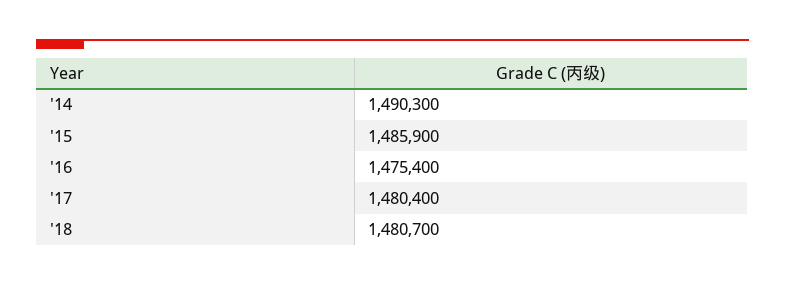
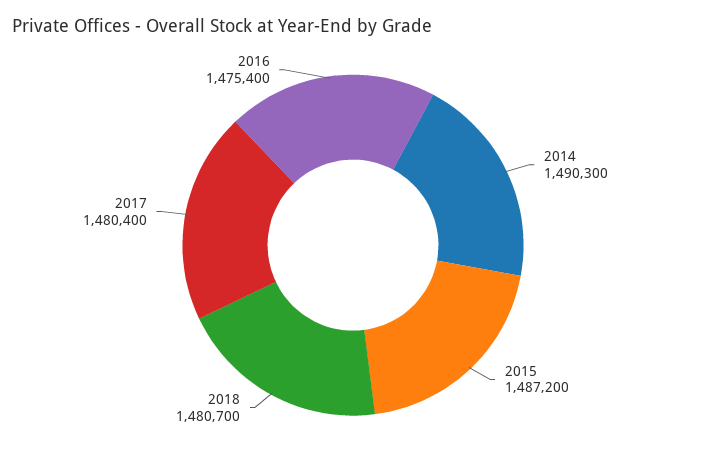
  {
    "'14": 1490300,
-   "'15": 1485900,
+   "'15": 1487200,
    "'16": 1475400,
    "'17": 1480400,
    "'18": 1480700
  }

